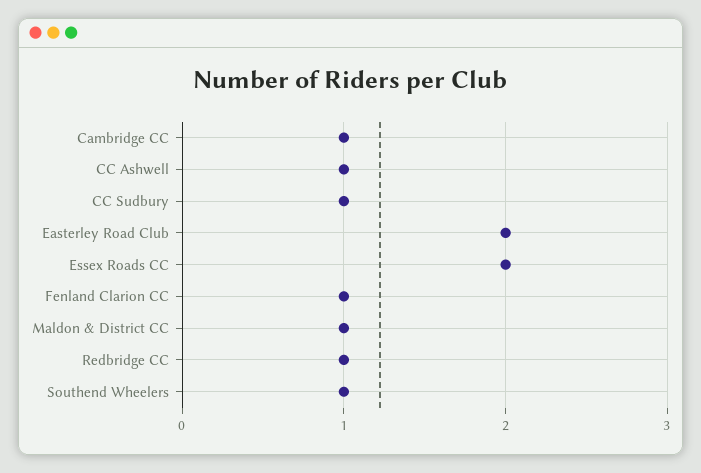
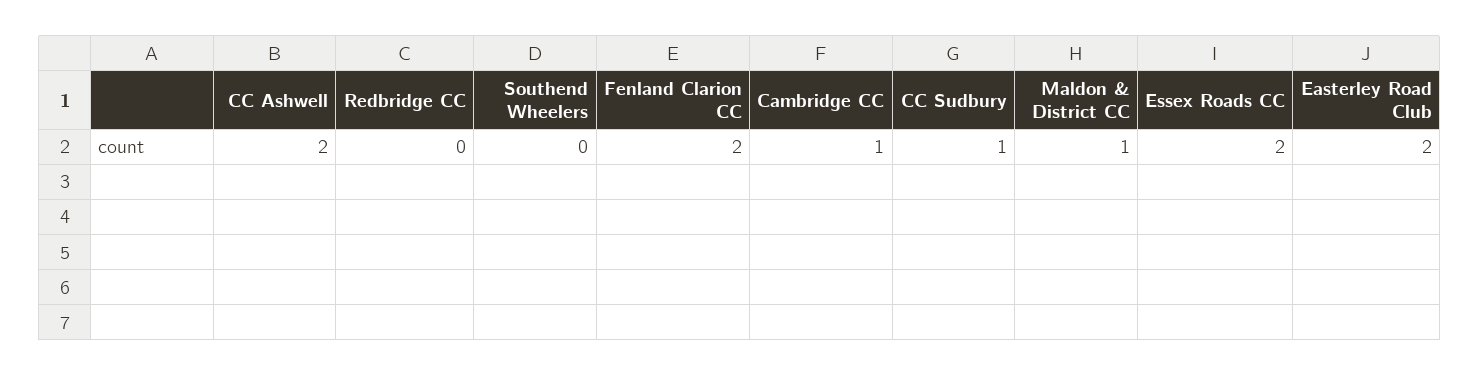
  {
    "Cambridge CC": 1,
-   "CC Ashwell": 1,
+   "CC Ashwell": 2,
    "CC Sudbury": 1,
    "Easterley Road Club": 2,
    "Essex Roads CC": 2,
-   "Fenland Clarion CC": 1,
+   "Fenland Clarion CC": 2,
    "Maldon & District CC": 1,
-   "Redbridge CC": 1,
+   "Redbridge CC": 0,
-   "Southend Wheelers": 1
+   "Southend Wheelers": 0
  }

